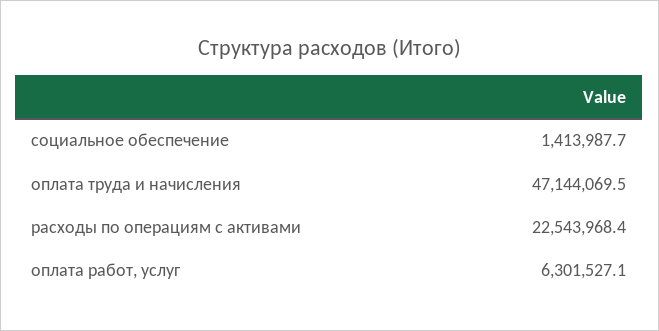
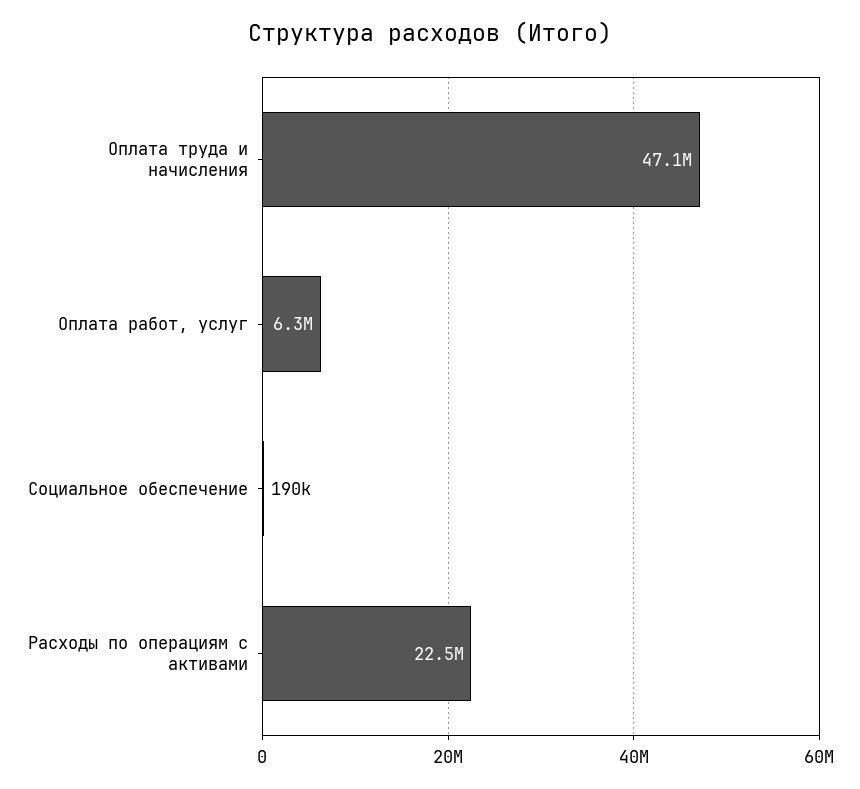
  {
-   "социальное обеспечение": 1413987.7,
+   "социальное обеспечение": 190000,
    "оплата труда и начисления": 47144069.5,
    "расходы по операциям с активами": 22543968.4,
    "оплата работ, услуг": 6301527.1
  }

